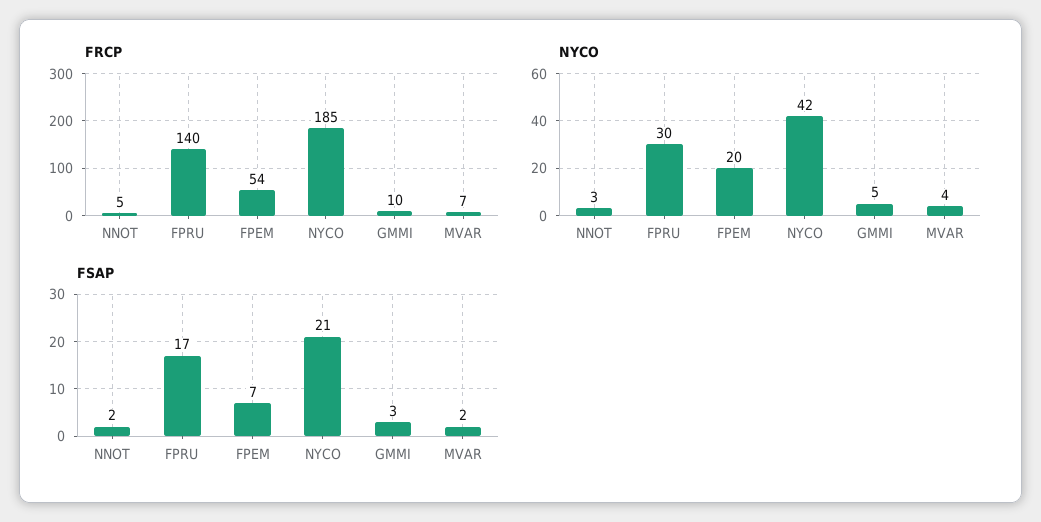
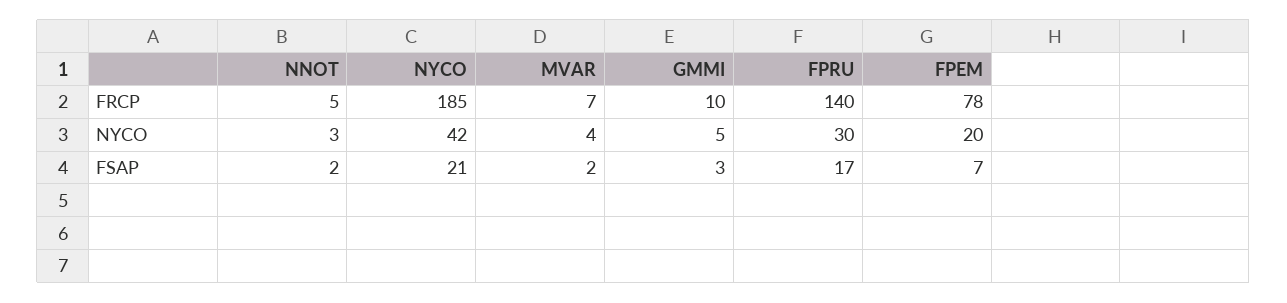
  {
    "FRCP": {
      "NNOT": 5,
      "FPRU": 140,
-     "FPEM": 54,
+     "FPEM": 78,
      "NYCO": 185,
      "GMMI": 10,
      "MVAR": 7
    },
    "NYCO": {
      "NNOT": 3,
      "FPRU": 30,
      "FPEM": 20,
      "NYCO": 42,
      "GMMI": 5,
      "MVAR": 4
    },
    "FSAP": {
      "NNOT": 2,
      "FPRU": 17,
      "FPEM": 7,
      "NYCO": 21,
      "GMMI": 3,
      "MVAR": 2
    }
  }

